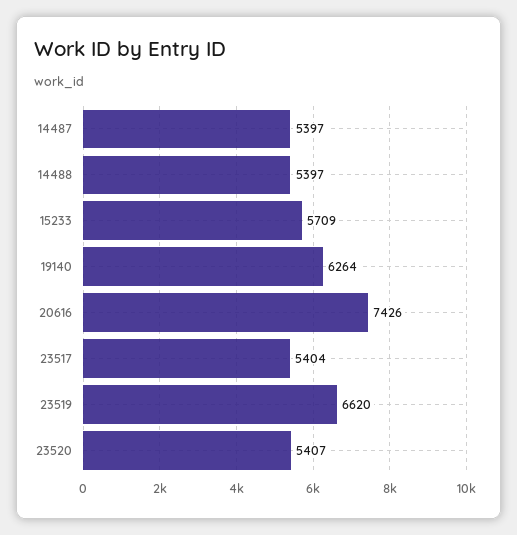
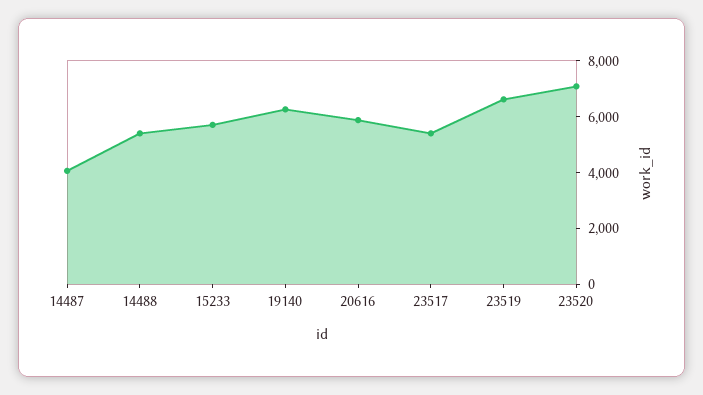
  {
-   "14487": 5397,
+   "14487": 4000,
    "14488": 5397,
    "15233": 5709,
    "19140": 6264,
-   "20616": 7426,
+   "20616": 6000,
    "23517": 5404,
    "23519": 6620,
-   "23520": 5407
+   "23520": 7000
  }

